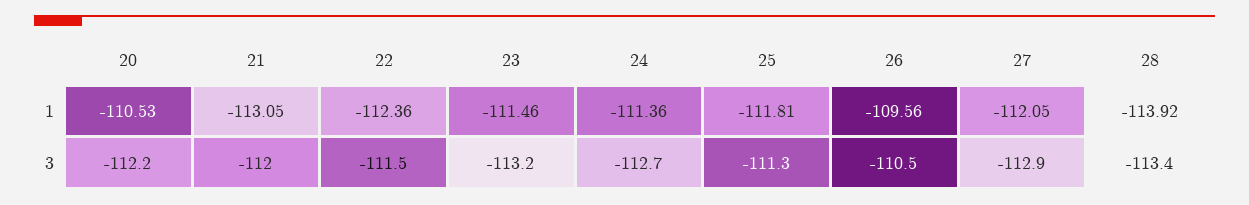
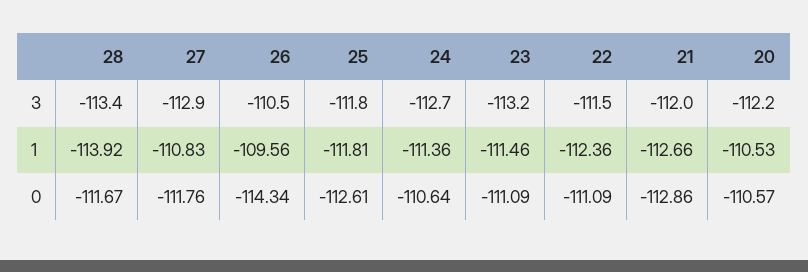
  {
    "20": {
      "1": -110.53,
-     "3": -112.2
+     "3": -112.2,
+     "0": -110.57
    },
    "21": {
-     "1": -113.05,
+     "1": -112.66,
-     "3": -112
+     "3": -112,
+     "0": -112.86
    },
    "22": {
      "1": -112.36,
-     "3": -111.5
+     "3": -111.5,
+     "0": -111.09
    },
    "23": {
      "1": -111.46,
-     "3": -113.2
+     "3": -113.2,
+     "0": -111.09
    },
    "24": {
      "1": -111.36,
-     "3": -112.7
+     "3": -112.7,
+     "0": -110.64
    },
    "25": {
      "1": -111.81,
-     "3": -111.3
+     "3": -111.8,
+     "0": -112.61
    },
    "26": {
      "1": -109.56,
-     "3": -110.5
+     "3": -110.5,
+     "0": -114.34
    },
    "27": {
-     "1": -112.05,
+     "1": -110.83,
-     "3": -112.9
+     "3": -112.9,
+     "0": -111.76
    },
    "28": {
      "1": -113.92,
-     "3": -113.4
+     "3": -113.4,
+     "0": -111.67
    }
  }

